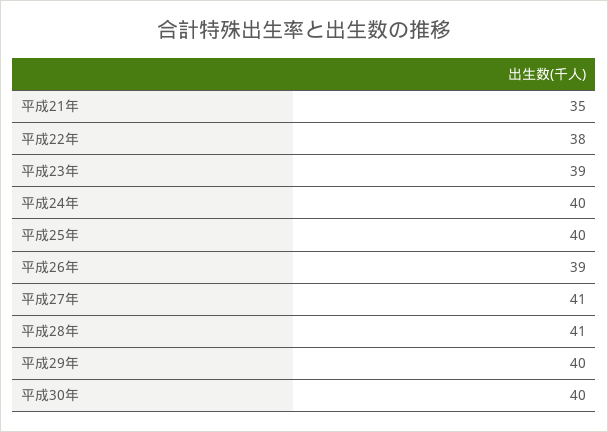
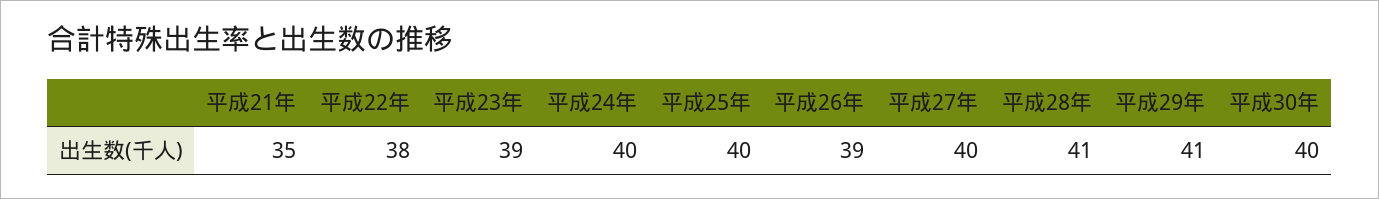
  {
    "平成21年": 35,
    "平成22年": 38,
    "平成23年": 39,
    "平成24年": 40,
    "平成25年": 40,
    "平成26年": 39,
-   "平成27年": 41,
+   "平成27年": 40,
    "平成28年": 41,
-   "平成29年": 40,
+   "平成29年": 41,
    "平成30年": 40
  }

